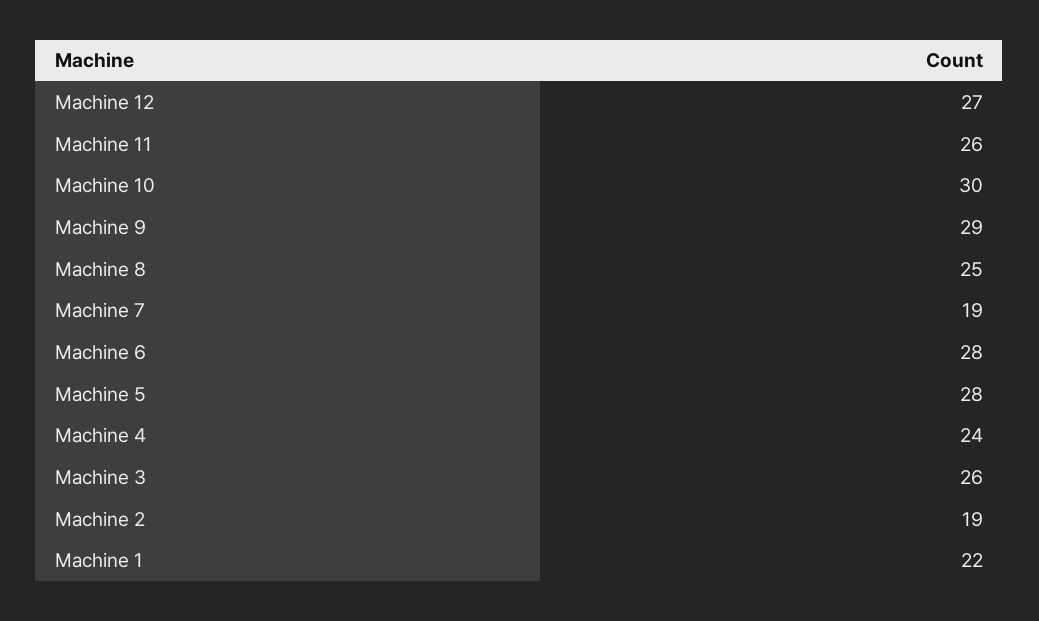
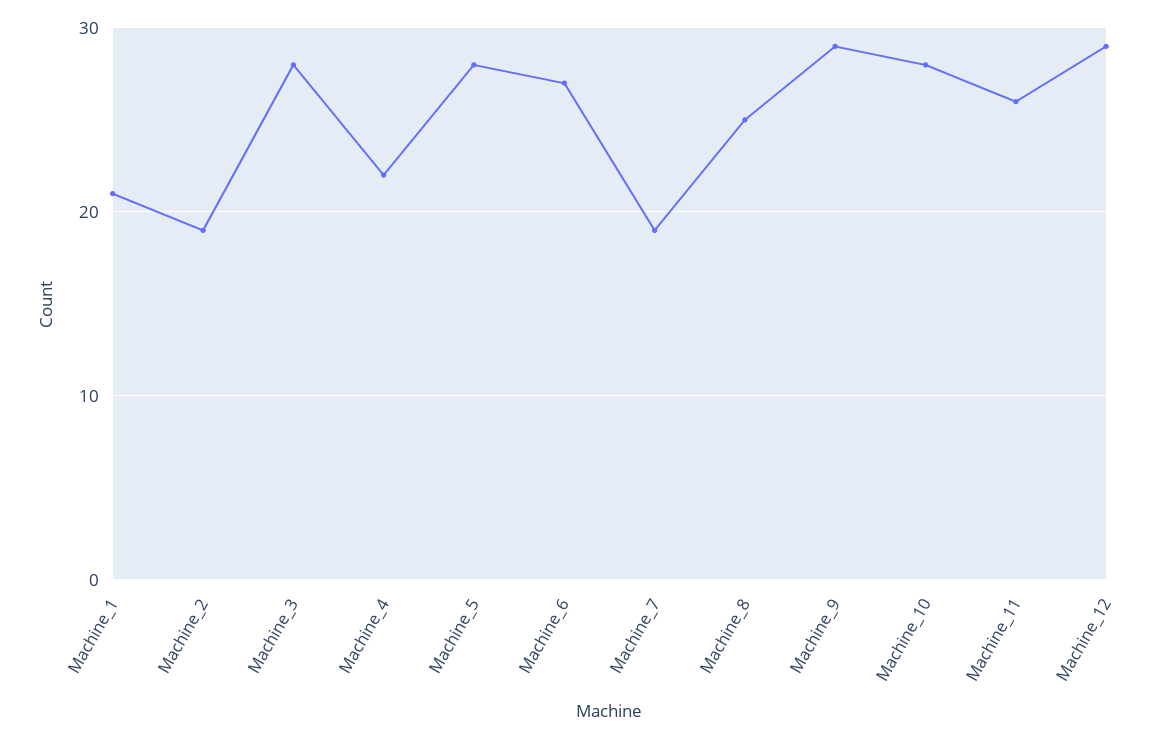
  {
-   "Machine 12": 27,
+   "Machine 12": 29,
    "Machine 11": 26,
-   "Machine 10": 30,
+   "Machine 10": 28,
    "Machine 9": 29,
    "Machine 8": 25,
    "Machine 7": 19,
-   "Machine 6": 28,
+   "Machine 6": 27,
    "Machine 5": 28,
-   "Machine 4": 24,
+   "Machine 4": 22,
-   "Machine 3": 26,
+   "Machine 3": 28,
    "Machine 2": 19,
-   "Machine 1": 22
+   "Machine 1": 21
  }

